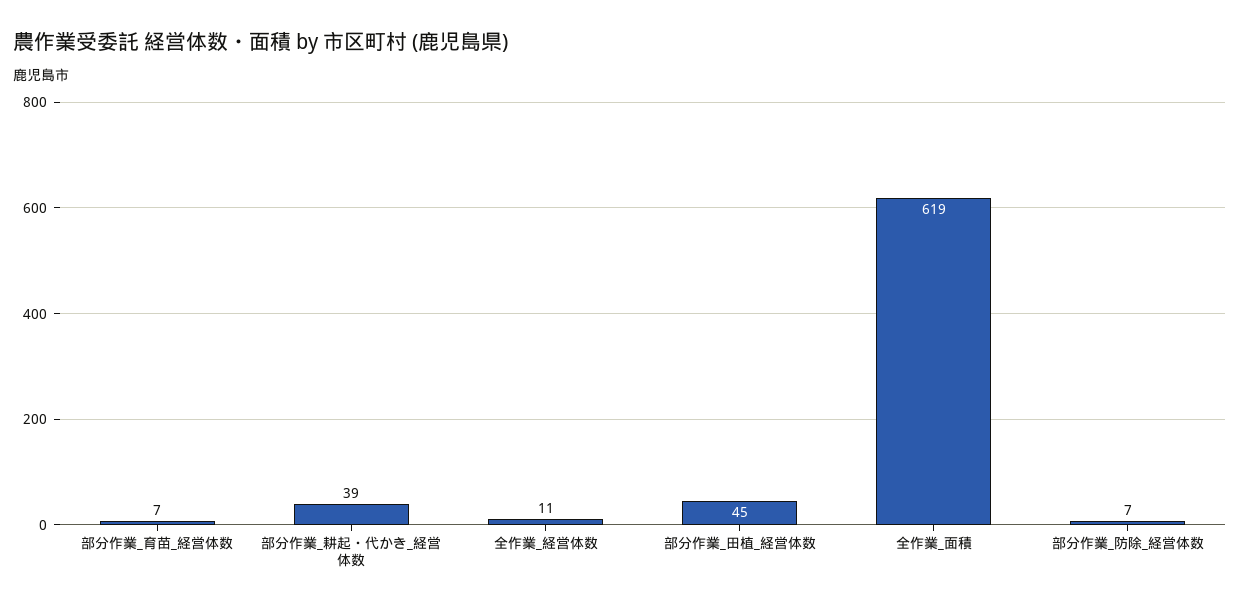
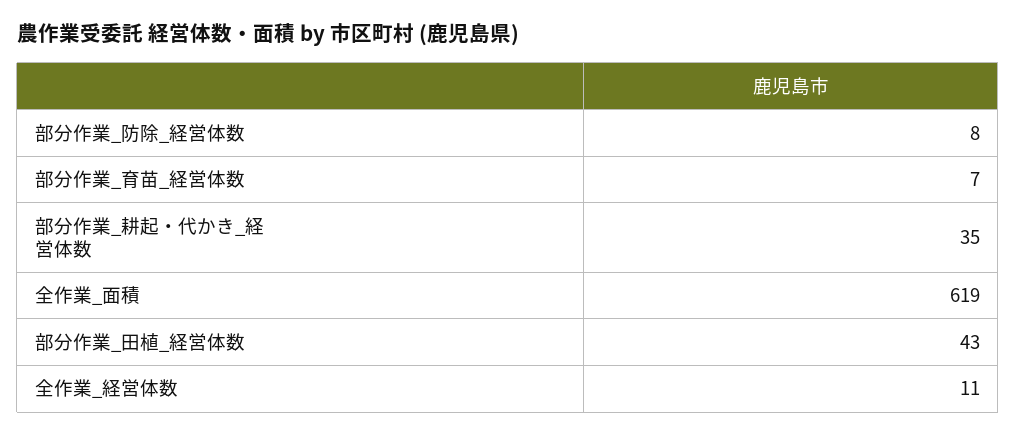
  {
    "部分作業_育苗_経営体数": 7,
-   "部分作業_耕起・代かき_経営体数": 39,
+   "部分作業_耕起・代かき_経営体数": 35,
    "全作業_経営体数": 11,
-   "部分作業_田植_経営体数": 45,
+   "部分作業_田植_経営体数": 43,
    "全作業_面積": 619,
-   "部分作業_防除_経営体数": 7
+   "部分作業_防除_経営体数": 8
  }

